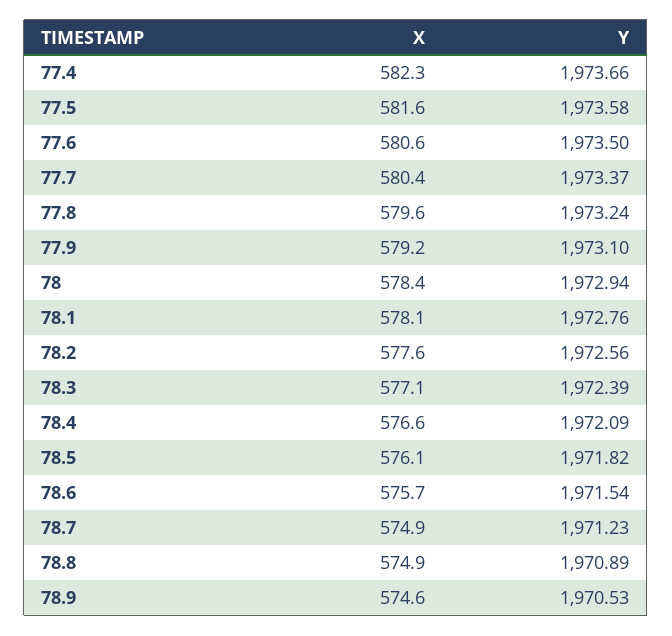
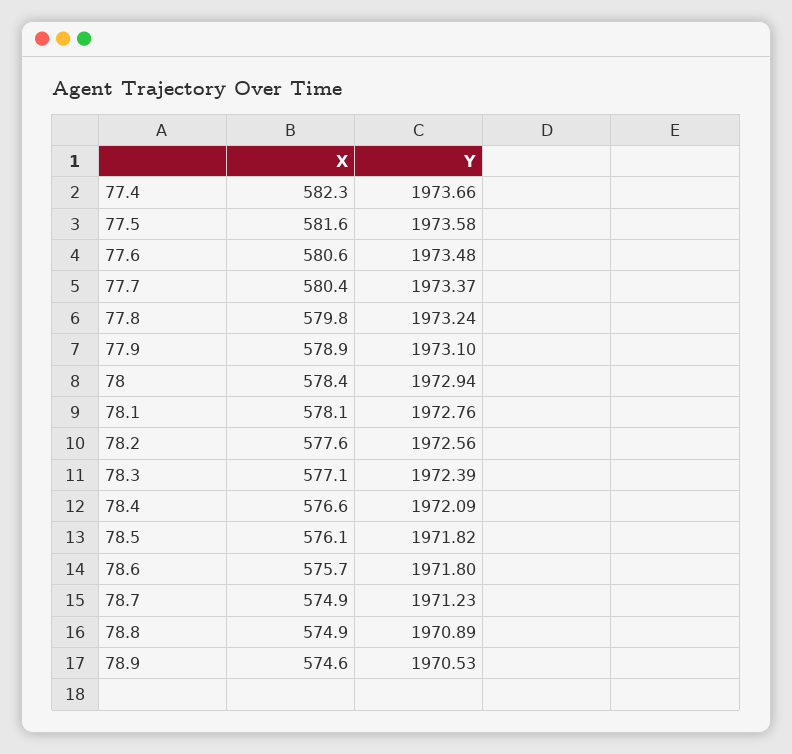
  {
    "X": {
      "77.4": 582.3,
      "77.5": 581.6,
      "77.6": 580.6,
      "77.7": 580.4,
-     "77.8": 579.6,
+     "77.8": 579.8,
-     "77.9": 579.2,
+     "77.9": 578.9,
      "78": 578.4,
      "78.1": 578.1,
      "78.2": 577.6,
      "78.3": 577.1,
      "78.4": 576.6,
      "78.5": 576.1,
      "78.6": 575.7,
      "78.7": 574.9,
      "78.8": 574.9,
      "78.9": 574.6
    },
    "Y": {
      "77.4": 1973.66,
      "77.5": 1973.58,
-     "77.6": 1973.5,
+     "77.6": 1973.48,
      "77.7": 1973.37,
      "77.8": 1973.24,
      "77.9": 1973.1,
      "78": 1972.94,
      "78.1": 1972.76,
      "78.2": 1972.56,
      "78.3": 1972.39,
      "78.4": 1972.09,
      "78.5": 1971.82,
-     "78.6": 1971.54,
+     "78.6": 1971.8,
      "78.7": 1971.23,
      "78.8": 1970.89,
      "78.9": 1970.53
    }
  }

